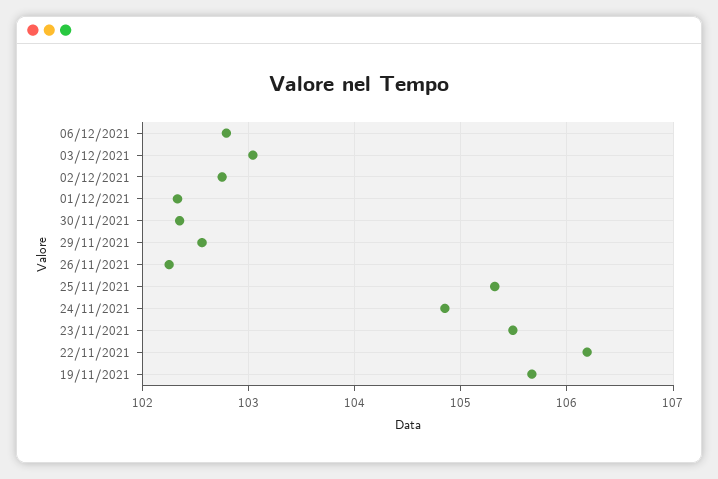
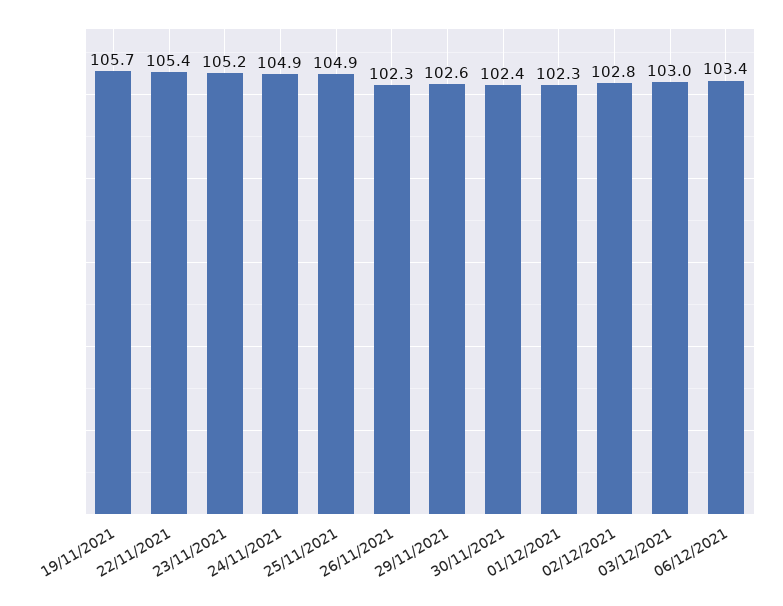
  {
-   "06/12/2021": 102.8,
+   "06/12/2021": 103.4,
    "03/12/2021": 103,
    "02/12/2021": 102.8,
    "01/12/2021": 102.3,
    "30/11/2021": 102.4,
    "29/11/2021": 102.6,
    "26/11/2021": 102.3,
-   "25/11/2021": 105.3,
+   "25/11/2021": 104.9,
    "24/11/2021": 104.9,
-   "23/11/2021": 105.5,
+   "23/11/2021": 105.2,
-   "22/11/2021": 106.2,
+   "22/11/2021": 105.4,
    "19/11/2021": 105.7
  }

